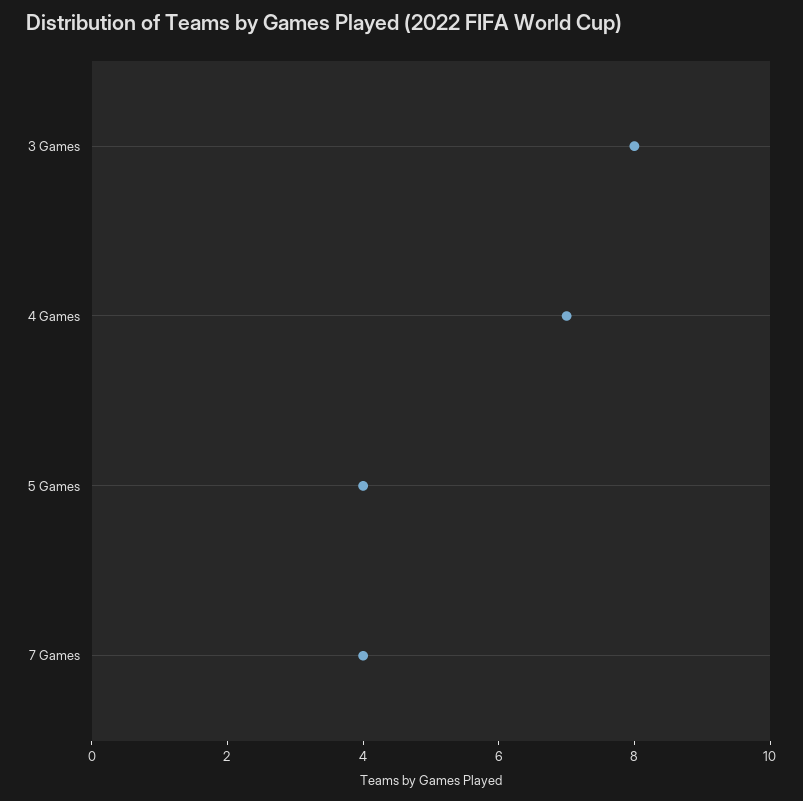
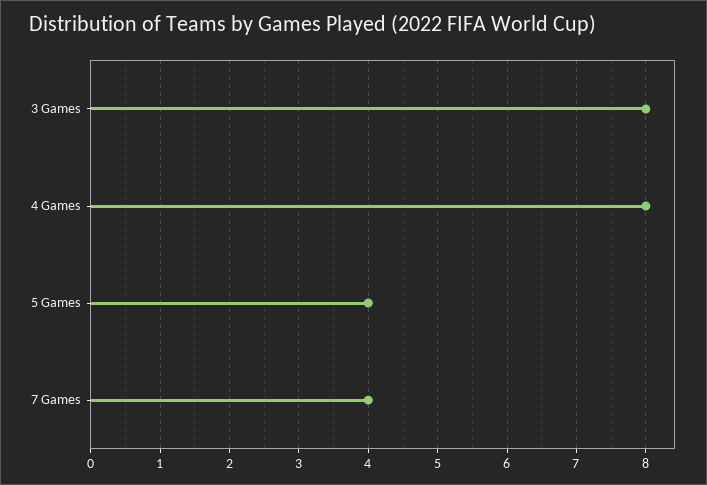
  {
    "3 Games": 8,
-   "4 Games": 7,
+   "4 Games": 8,
    "5 Games": 4,
    "7 Games": 4
  }

